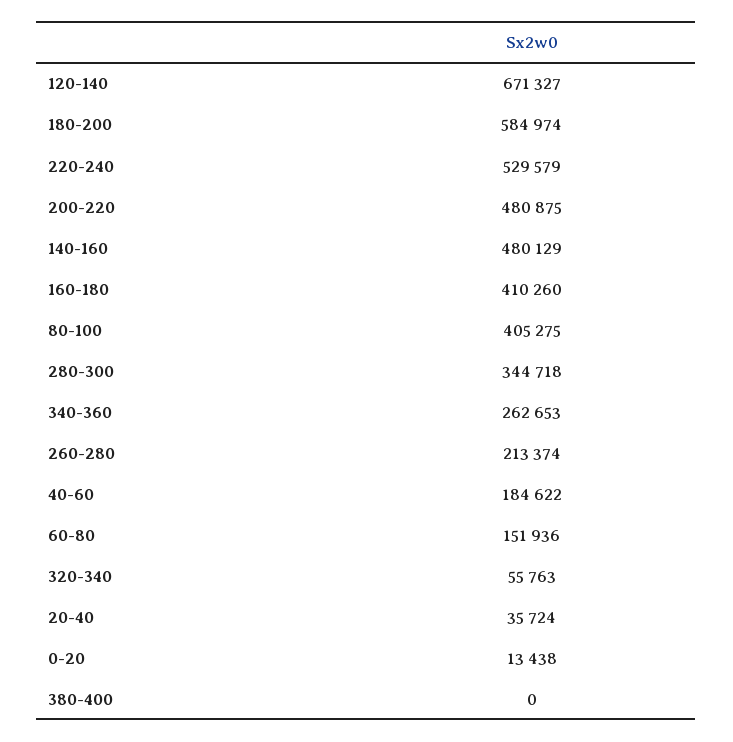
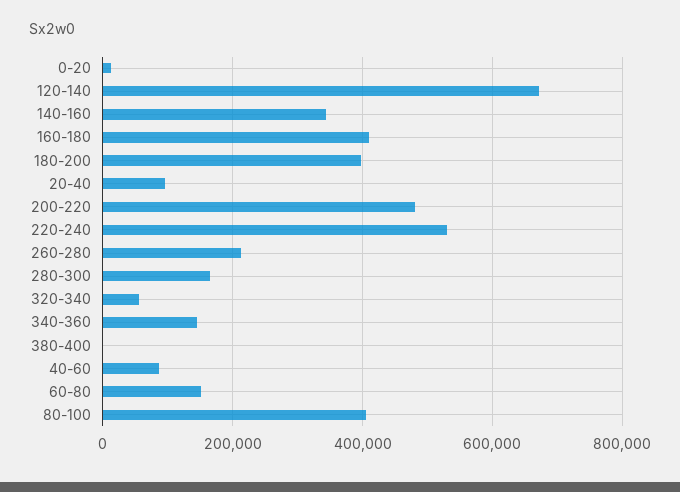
  {
    "120-140": 671327,
-   "180-200": 584974,
+   "180-200": 400000,
    "220-240": 529579,
    "200-220": 480875,
-   "140-160": 480129,
+   "140-160": 340000,
    "160-180": 410260,
    "80-100": 405275,
-   "280-300": 344718,
+   "280-300": 160000,
-   "340-360": 262653,
+   "340-360": 140000,
    "260-280": 213374,
-   "40-60": 184622,
+   "40-60": 80000,
    "60-80": 151936,
    "320-340": 55763,
-   "20-40": 35724,
+   "20-40": 100000,
    "0-20": 13438,
    "380-400": 0
  }

